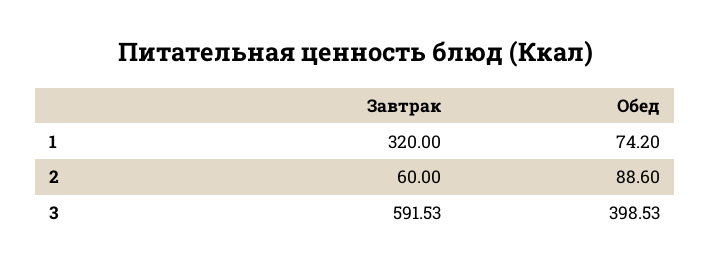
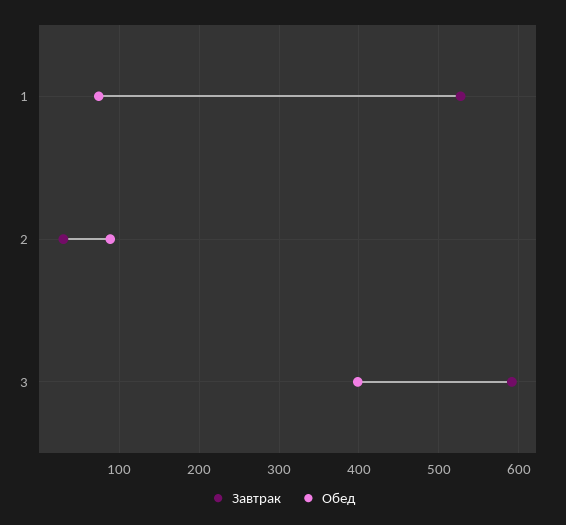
  {
    "Завтрак": {
-     "1": 320,
+     "1": 530,
-     "2": 60,
+     "2": 30,
      "3": 591.53
    },
    "Обед": {
      "1": 74.2,
      "2": 88.6,
      "3": 398.53
    }
  }

